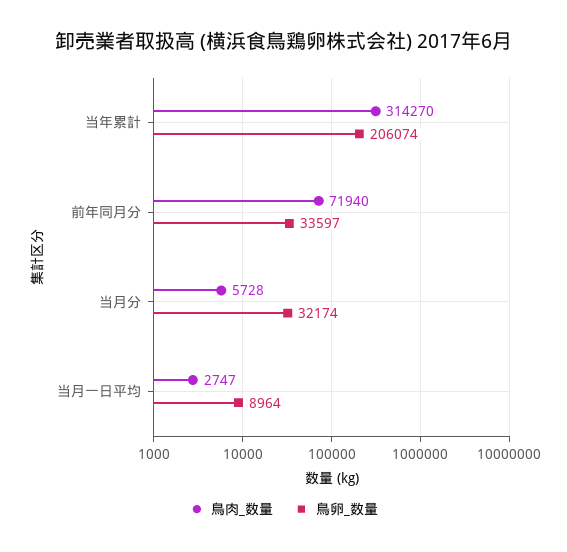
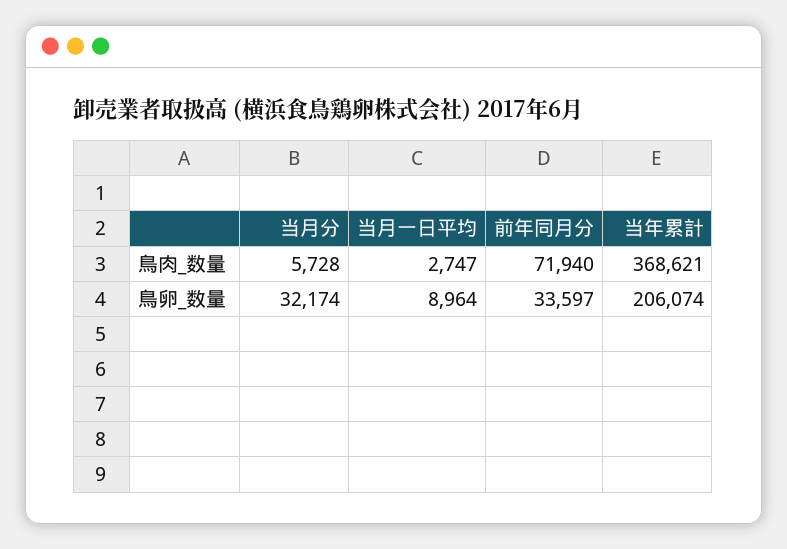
  {
    "鳥肉_数量": {
-     "当年累計": 314270,
+     "当年累計": 368621,
      "前年同月分": 71940,
      "当月分": 5728,
      "当月一日平均": 2747
    },
    "鳥卵_数量": {
      "当年累計": 206074,
      "前年同月分": 33597,
      "当月分": 32174,
      "当月一日平均": 8964
    }
  }

